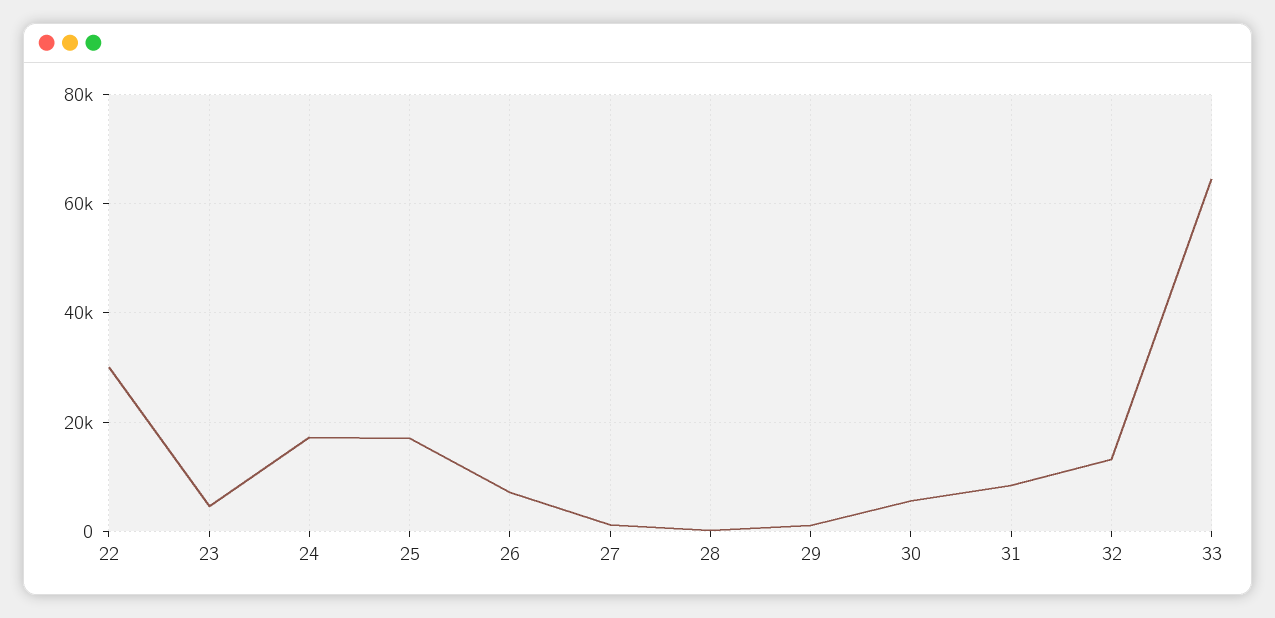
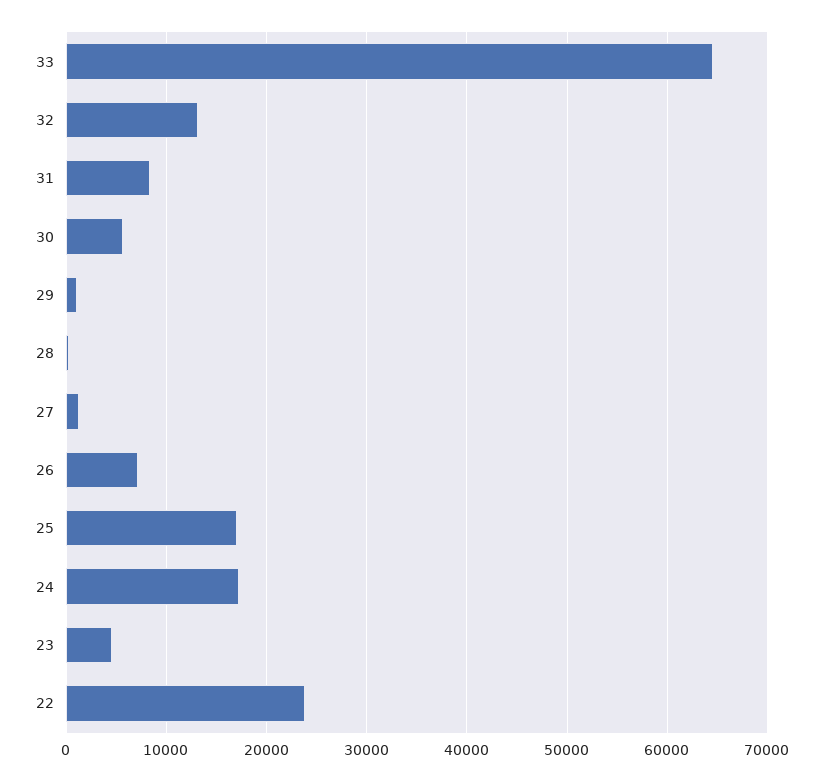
  {
-   "22": 30000,
+   "22": 24000,
    "23": 5000,
    "24": 17000,
    "25": 17000,
    "26": 7000,
    "27": 1000,
    "28": 0,
    "29": 1000,
    "30": 6000,
    "31": 8000,
    "32": 13000,
    "33": 65000
  }

